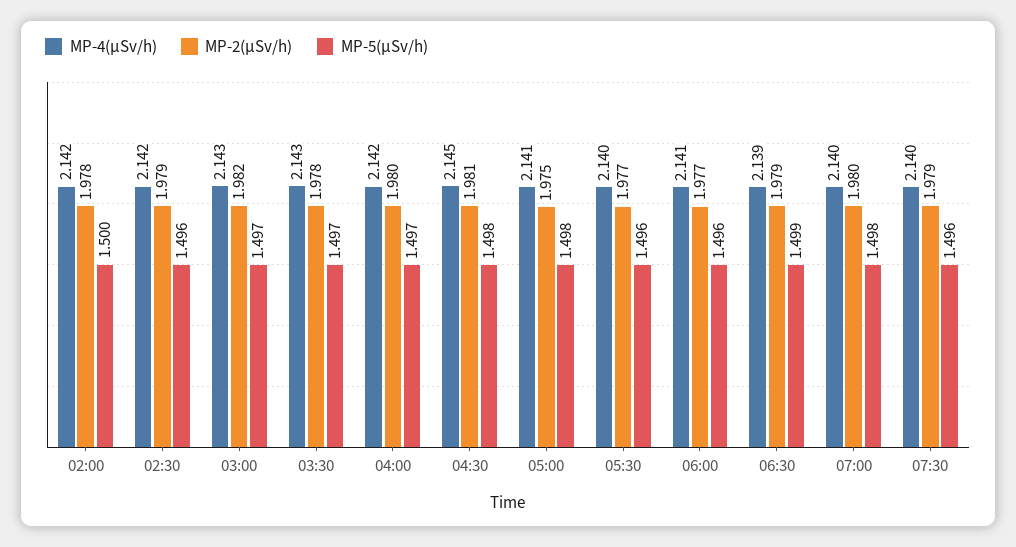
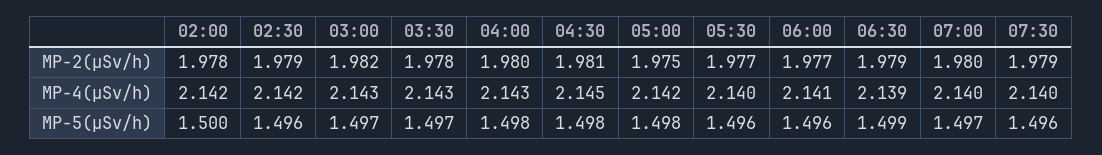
  {
    "MP-4(µSv/h)": {
      "02:00": 2.142,
      "02:30": 2.142,
      "03:00": 2.143,
      "03:30": 2.143,
-     "04:00": 2.142,
+     "04:00": 2.143,
      "04:30": 2.145,
-     "05:00": 2.141,
+     "05:00": 2.142,
      "05:30": 2.14,
      "06:00": 2.141,
      "06:30": 2.139,
      "07:00": 2.14,
      "07:30": 2.14
    },
    "MP-2(µSv/h)": {
      "02:00": 1.978,
      "02:30": 1.979,
      "03:00": 1.982,
      "03:30": 1.978,
      "04:00": 1.98,
      "04:30": 1.981,
      "05:00": 1.975,
      "05:30": 1.977,
      "06:00": 1.977,
      "06:30": 1.979,
      "07:00": 1.98,
      "07:30": 1.979
    },
    "MP-5(µSv/h)": {
      "02:00": 1.5,
      "02:30": 1.496,
      "03:00": 1.497,
      "03:30": 1.497,
-     "04:00": 1.497,
+     "04:00": 1.498,
      "04:30": 1.498,
      "05:00": 1.498,
      "05:30": 1.496,
      "06:00": 1.496,
      "06:30": 1.499,
-     "07:00": 1.498,
+     "07:00": 1.497,
      "07:30": 1.496
    }
  }

